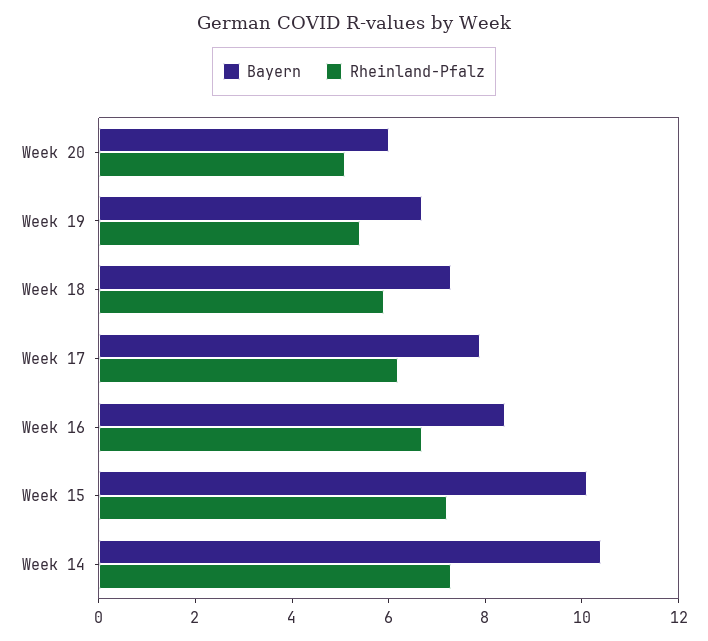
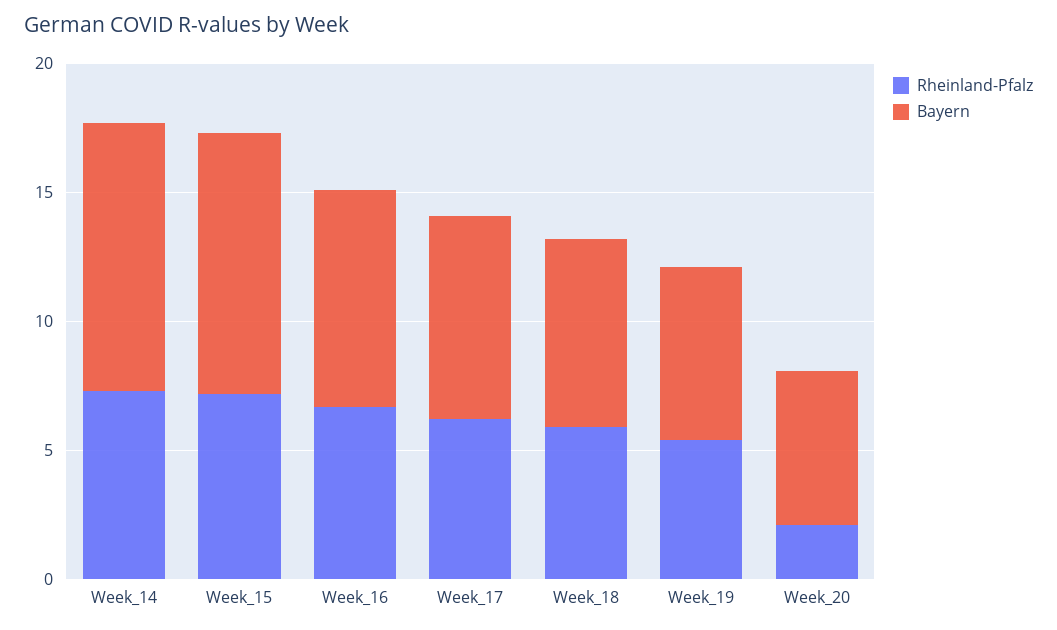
  {
    "Bayern": {
      "Week 20": 6,
      "Week 19": 6.5,
      "Week 18": 7.5,
      "Week 17": 8,
      "Week 16": 8.5,
      "Week 15": 10,
      "Week 14": 10.5
    },
    "Rheinland-Pfalz": {
-     "Week 20": 5,
+     "Week 20": 2,
      "Week 19": 5.5,
      "Week 18": 6,
      "Week 17": 6,
      "Week 16": 6.5,
      "Week 15": 7,
      "Week 14": 7.5
    }
  }

